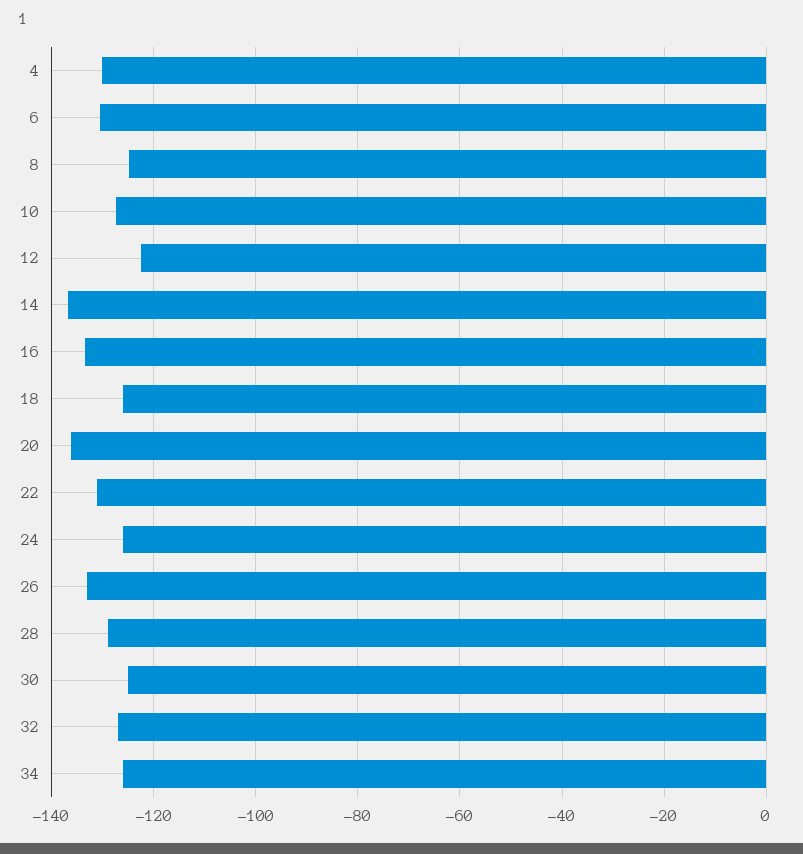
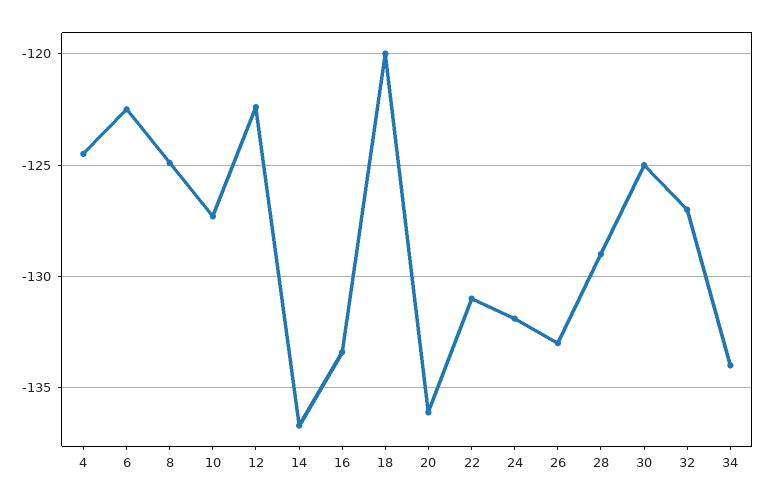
  {
-   "4": -130,
+   "4": -124.5,
-   "6": -130,
+   "6": -122.5,
    "8": -125,
    "10": -127.5,
    "12": -122.5,
    "14": -136.5,
    "16": -133.5,
-   "18": -126,
+   "18": -120,
    "20": -136,
    "22": -131,
-   "24": -126,
+   "24": -132,
    "26": -133,
    "28": -129,
    "30": -125,
    "32": -127,
-   "34": -126
+   "34": -134
  }

